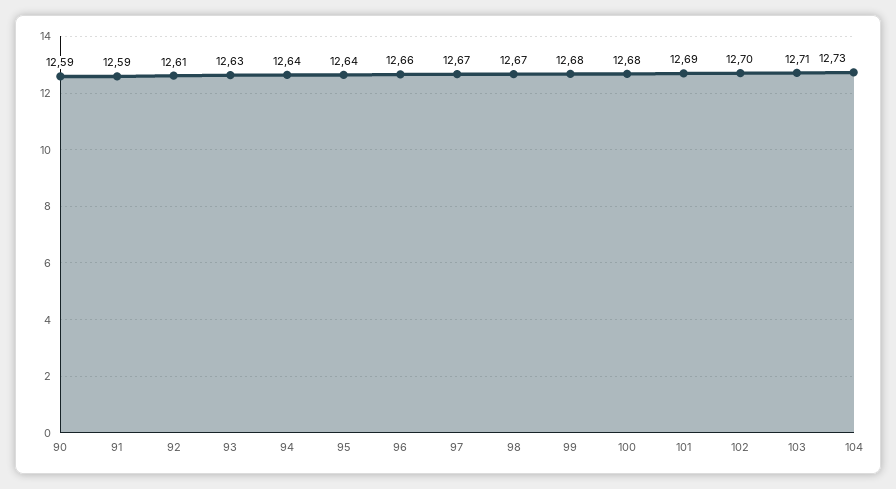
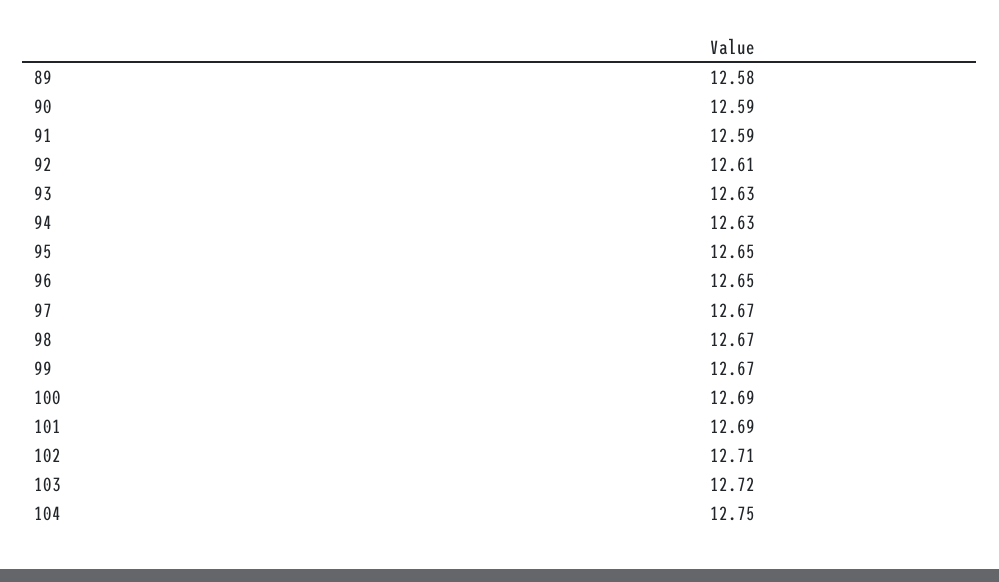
  {
    "90": 12.59,
    "91": 12.59,
    "92": 12.61,
    "93": 12.63,
-   "94": 12.64,
+   "94": 12.63,
-   "95": 12.64,
+   "95": 12.65,
-   "96": 12.66,
+   "96": 12.65,
    "97": 12.67,
    "98": 12.67,
-   "99": 12.68,
+   "99": 12.67,
-   "100": 12.68,
+   "100": 12.69,
    "101": 12.69,
-   "102": 12.7,
+   "102": 12.71,
-   "103": 12.71,
+   "103": 12.72,
-   "104": 12.73
+   "104": 12.75,
+   "89": 12.58
  }

